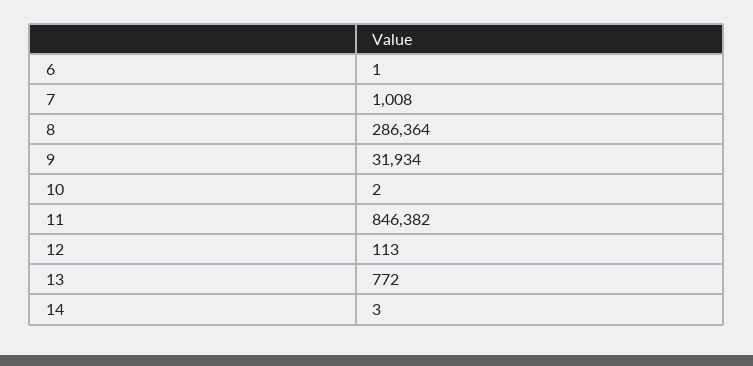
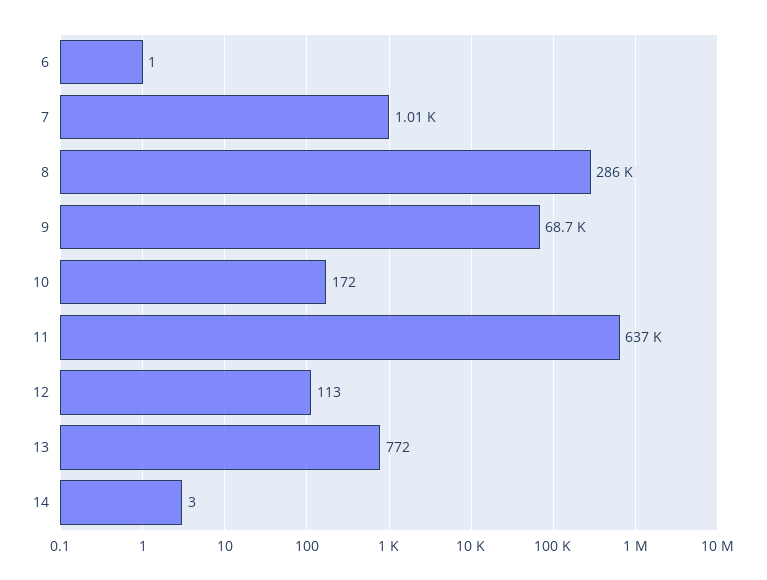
  {
    "6": 1,
    "7": 1008,
    "8": 286364,
-   "9": 31934,
+   "9": 68700,
-   "10": 2,
+   "10": 172,
-   "11": 846382,
+   "11": 637000,
    "12": 113,
    "13": 772,
    "14": 3
  }

